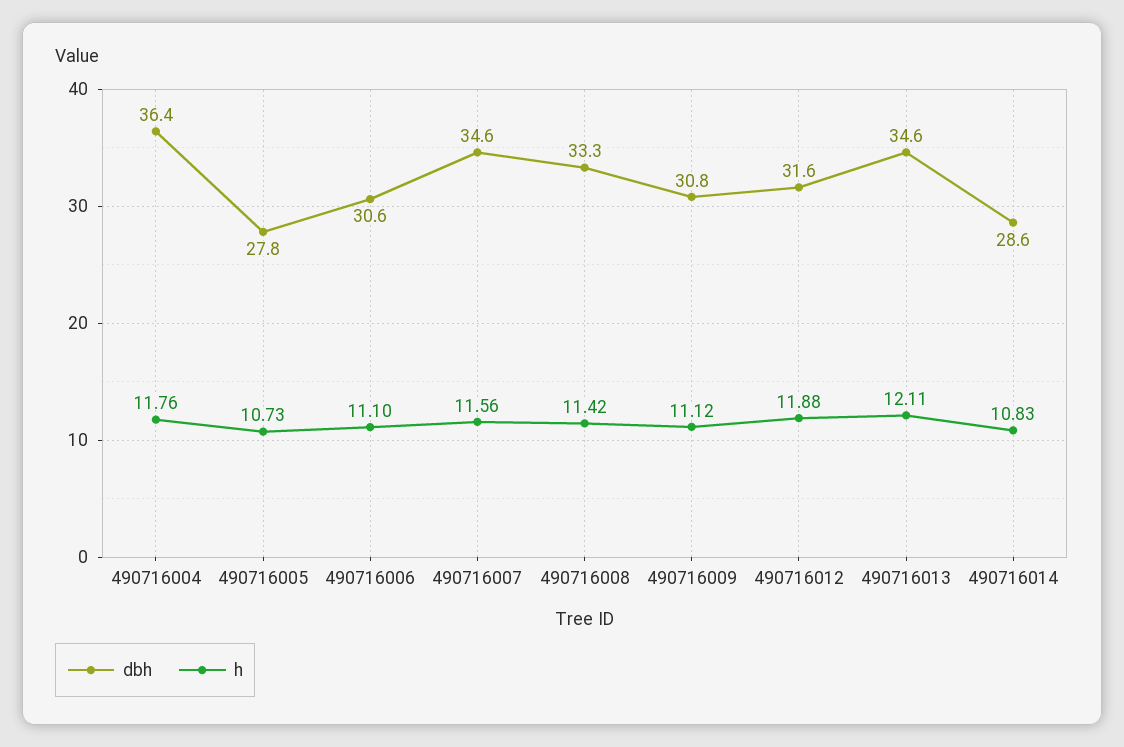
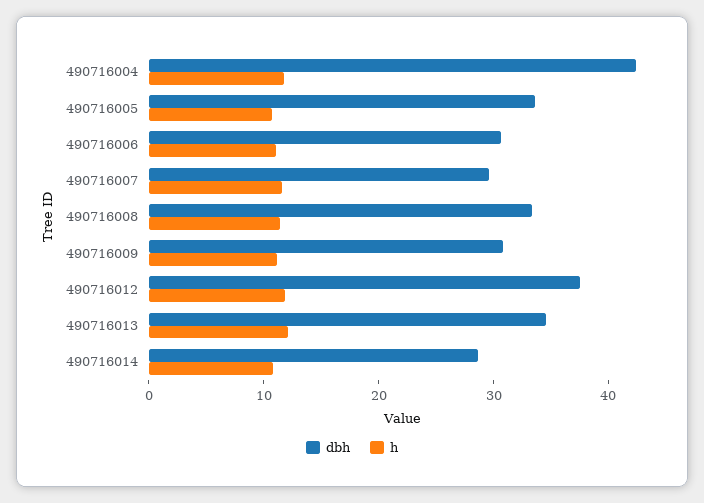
  {
    "dbh": {
-     "490716004": 36.4,
+     "490716004": 42,
-     "490716005": 27.8,
+     "490716005": 34,
      "490716006": 30.6,
-     "490716007": 34.6,
+     "490716007": 30,
      "490716008": 33.3,
      "490716009": 30.8,
-     "490716012": 31.6,
+     "490716012": 38,
      "490716013": 34.6,
      "490716014": 28.6
    },
    "h": {
      "490716004": 11.76,
      "490716005": 10.73,
      "490716006": 11.1,
      "490716007": 11.56,
      "490716008": 11.42,
      "490716009": 11.12,
      "490716012": 11.88,
      "490716013": 12.11,
      "490716014": 10.83
    }
  }

